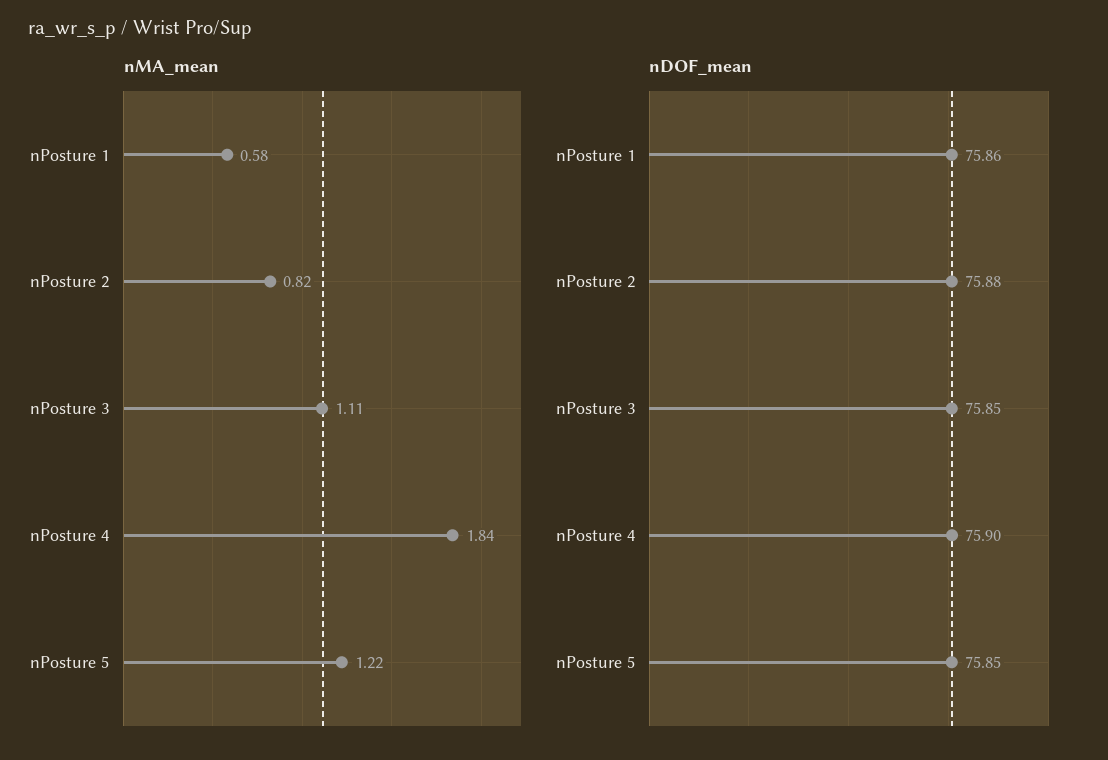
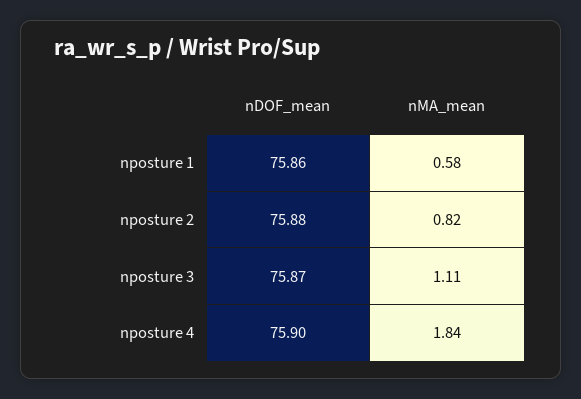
  {
    "nMA_mean": {
      "nPosture 1": 0.58,
      "nPosture 2": 0.82,
      "nPosture 3": 1.11,
-     "nPosture 4": 1.84,
+     "nPosture 4": 1.84
-     "nPosture 5": 1.22
    },
    "nDOF_mean": {
      "nPosture 1": 75.86,
      "nPosture 2": 75.88,
-     "nPosture 3": 75.85,
+     "nPosture 3": 75.87,
-     "nPosture 4": 75.9,
+     "nPosture 4": 75.9
-     "nPosture 5": 75.85
    }
  }

